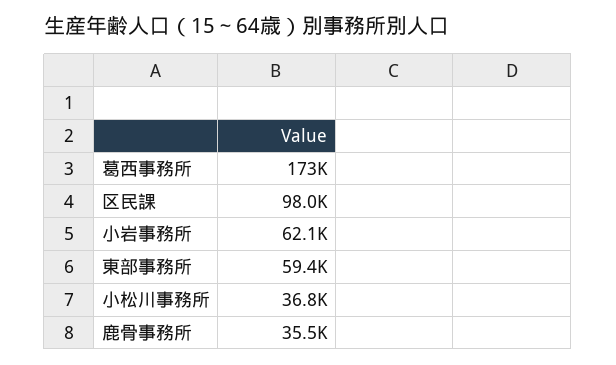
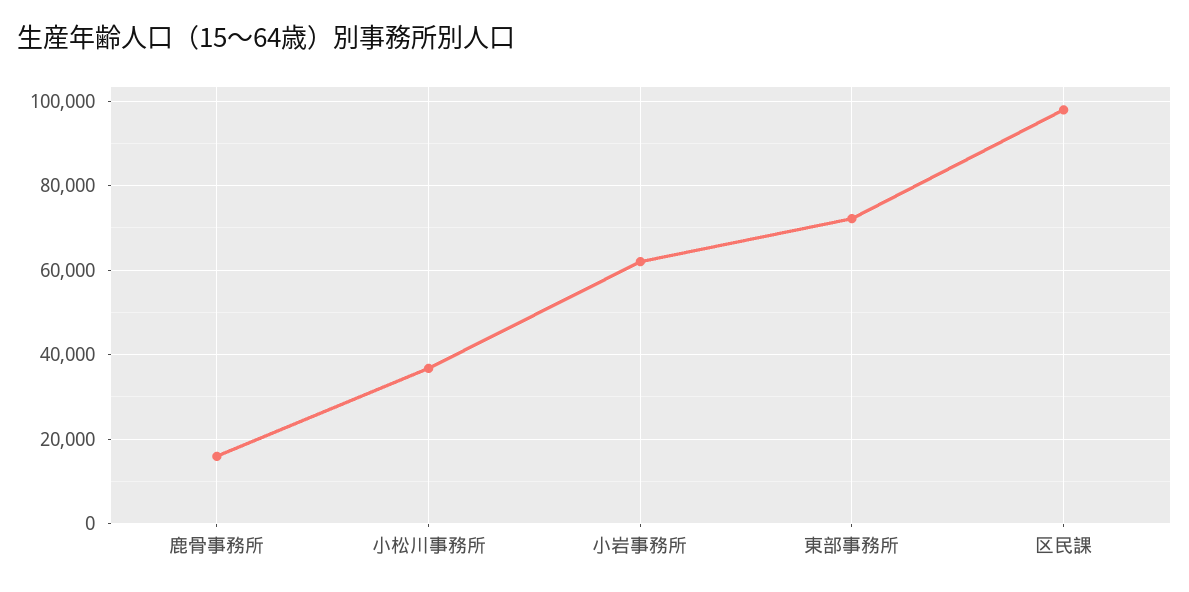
  {
-   "葛西事務所": 173000,
    "区民課": 98000,
    "小岩事務所": 62100,
-   "東部事務所": 59400,
+   "東部事務所": 72000,
    "小松川事務所": 36800,
-   "鹿骨事務所": 35500
+   "鹿骨事務所": 16000
  }

